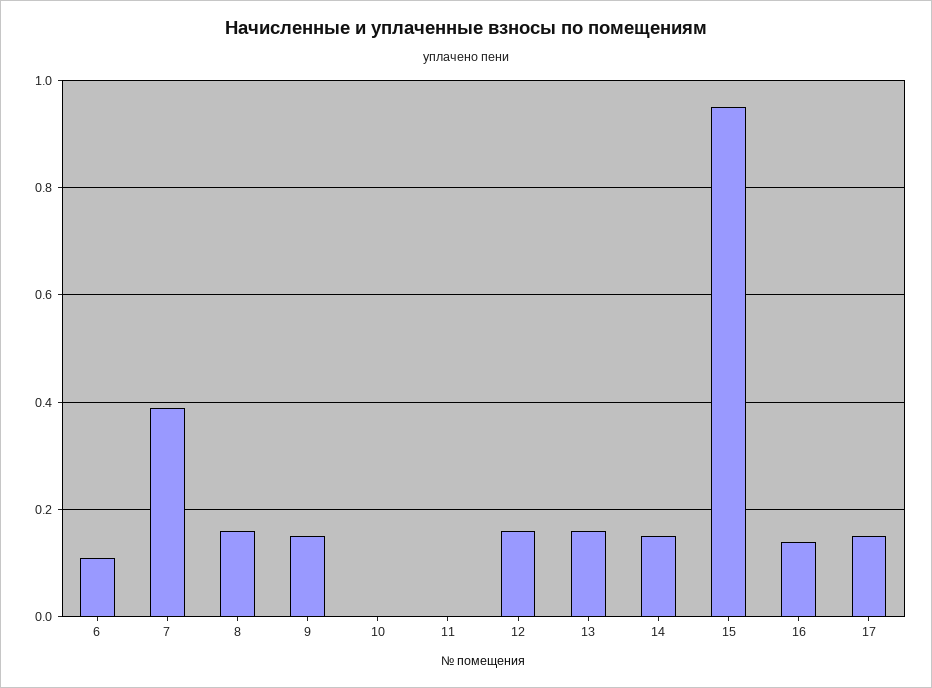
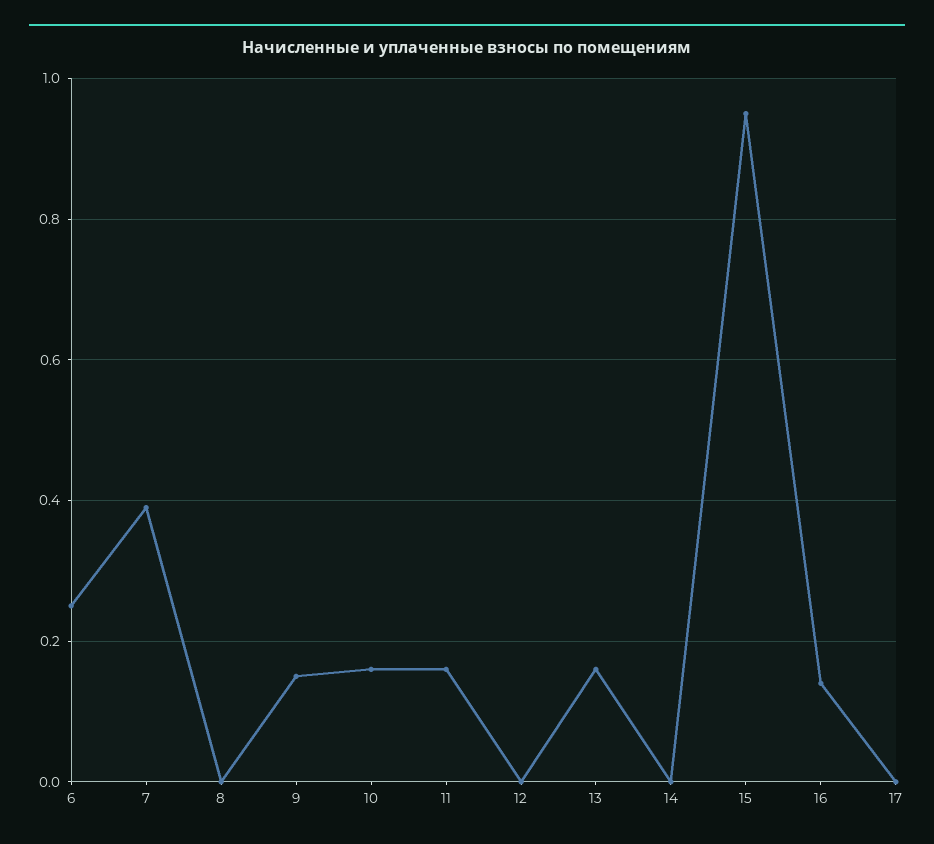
  {
-   "6": 0.1,
+   "6": 0.25,
    "7": 0.4,
-   "8": 0.15,
+   "8": 0,
    "9": 0.15,
-   "10": 0,
+   "10": 0.15,
-   "11": 0,
+   "11": 0.15,
-   "12": 0.15,
+   "12": 0,
    "13": 0.15,
-   "14": 0.15,
+   "14": 0,
    "15": 0.95,
    "16": 0.15,
-   "17": 0.15
+   "17": 0
  }

